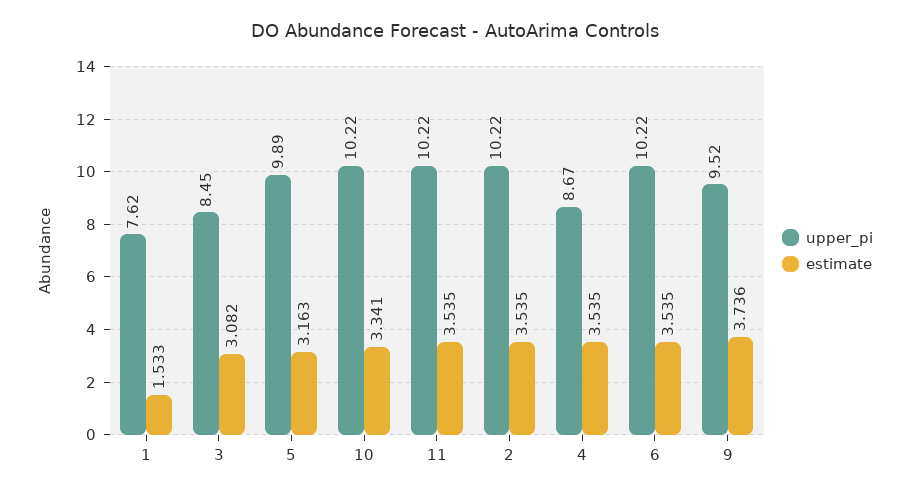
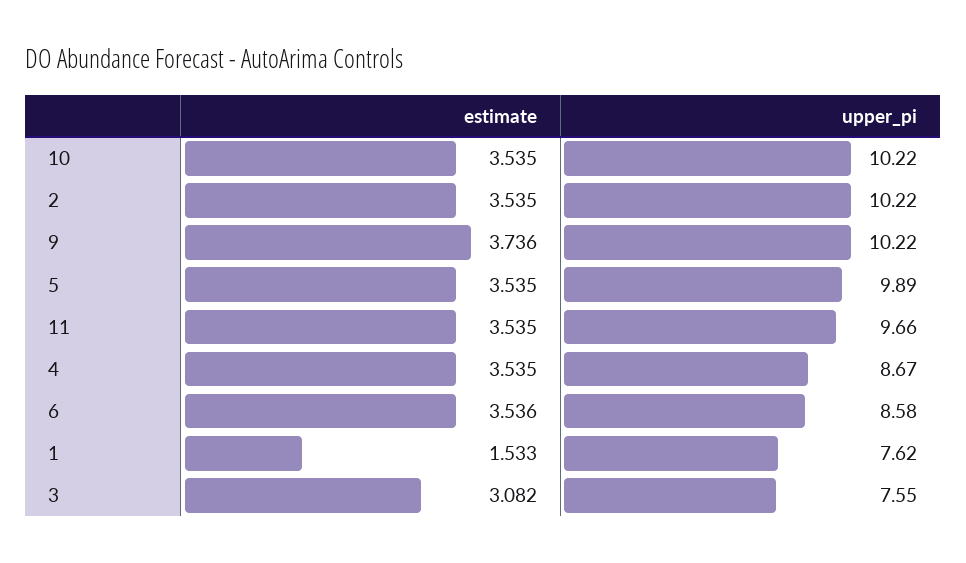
  {
    "upper_pi": {
      "1": 7.62,
-     "3": 8.45,
+     "3": 7.55,
      "5": 9.89,
      "10": 10.22,
-     "11": 10.22,
+     "11": 9.66,
      "2": 10.22,
      "4": 8.67,
-     "6": 10.22,
+     "6": 8.58,
-     "9": 9.52
+     "9": 10.22
    },
    "estimate": {
      "1": 1.533,
      "3": 3.082,
-     "5": 3.163,
+     "5": 3.535,
-     "10": 3.341,
+     "10": 3.535,
      "11": 3.535,
      "2": 3.535,
      "4": 3.535,
-     "6": 3.535,
+     "6": 3.536,
      "9": 3.736
    }
  }

